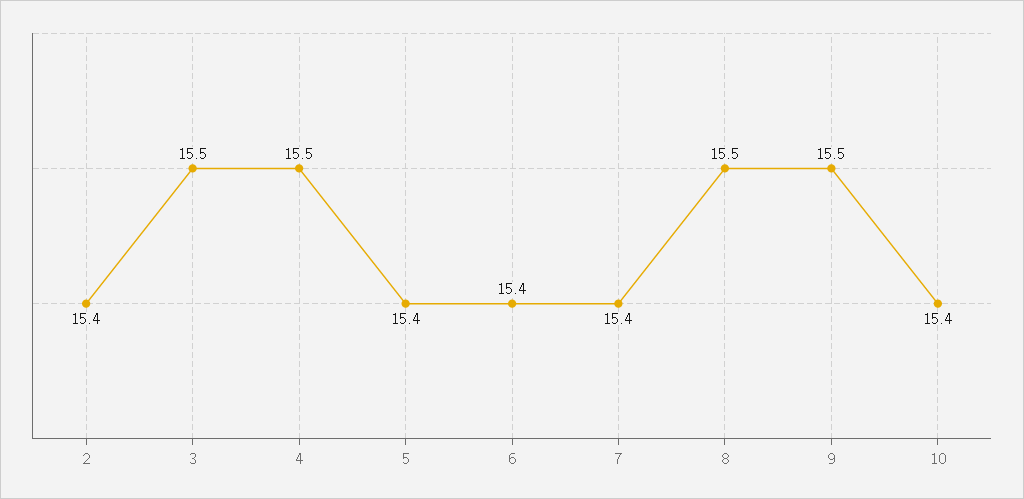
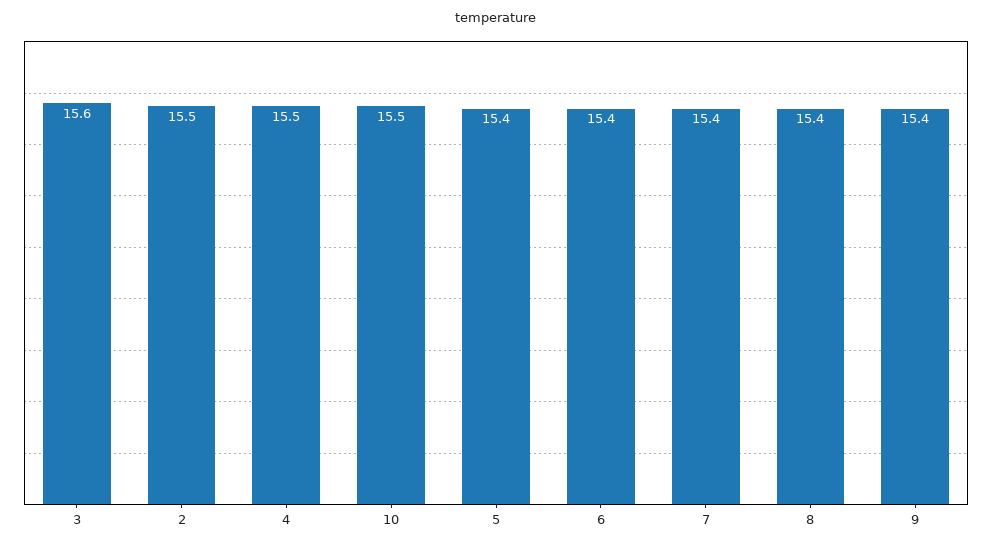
  {
-   "2": 15.4,
+   "2": 15.5,
-   "3": 15.5,
+   "3": 15.6,
    "4": 15.5,
    "5": 15.4,
    "6": 15.4,
    "7": 15.4,
-   "8": 15.5,
+   "8": 15.4,
-   "9": 15.5,
+   "9": 15.4,
-   "10": 15.4
+   "10": 15.5
  }

